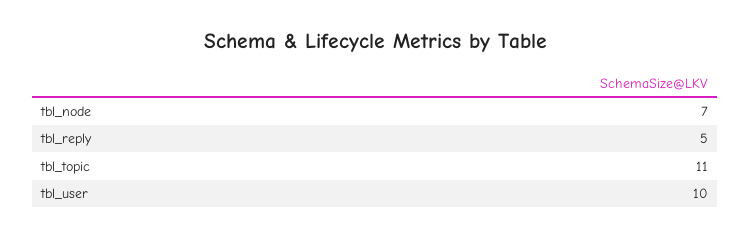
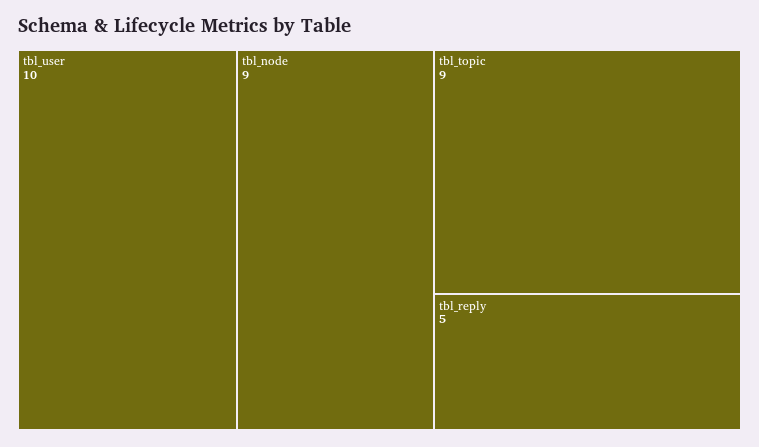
  {
-   "tbl_node": 7,
+   "tbl_node": 9,
    "tbl_reply": 5,
-   "tbl_topic": 11,
+   "tbl_topic": 9,
    "tbl_user": 10
  }

